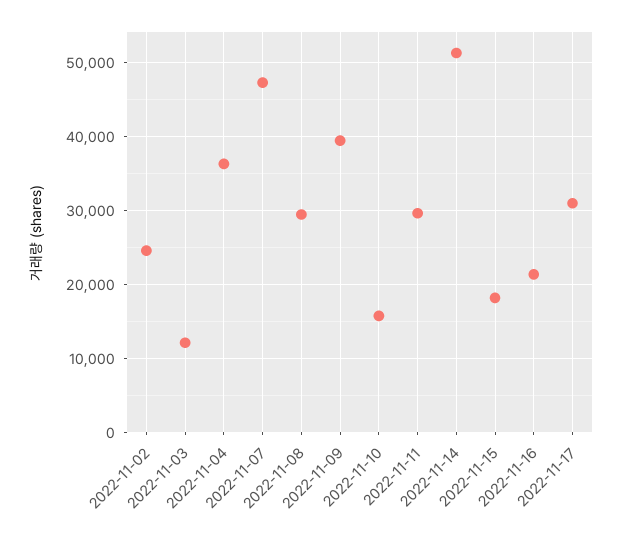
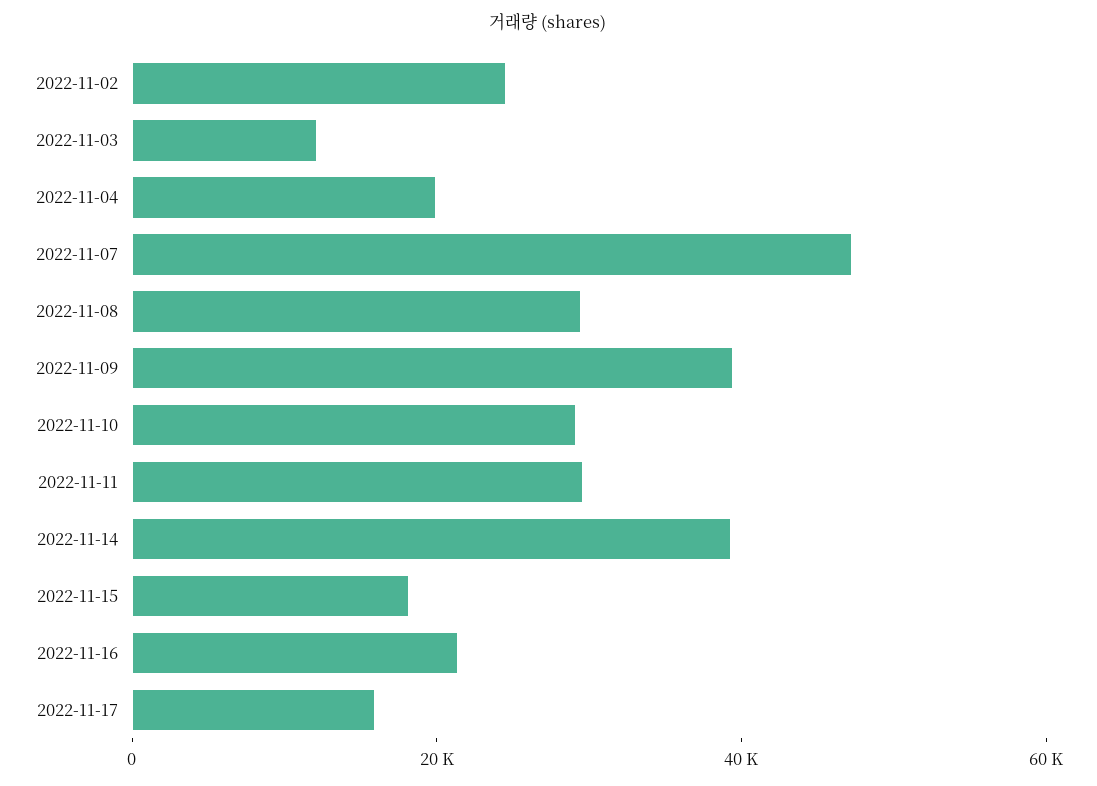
  {
    "2022-11-02": 25000,
    "2022-11-03": 12000,
-   "2022-11-04": 36000,
+   "2022-11-04": 20000,
    "2022-11-07": 47000,
    "2022-11-08": 29000,
    "2022-11-09": 39000,
-   "2022-11-10": 16000,
+   "2022-11-10": 30000,
    "2022-11-11": 30000,
-   "2022-11-14": 51000,
+   "2022-11-14": 40000,
    "2022-11-15": 18000,
    "2022-11-16": 21000,
-   "2022-11-17": 31000
+   "2022-11-17": 15000
  }

